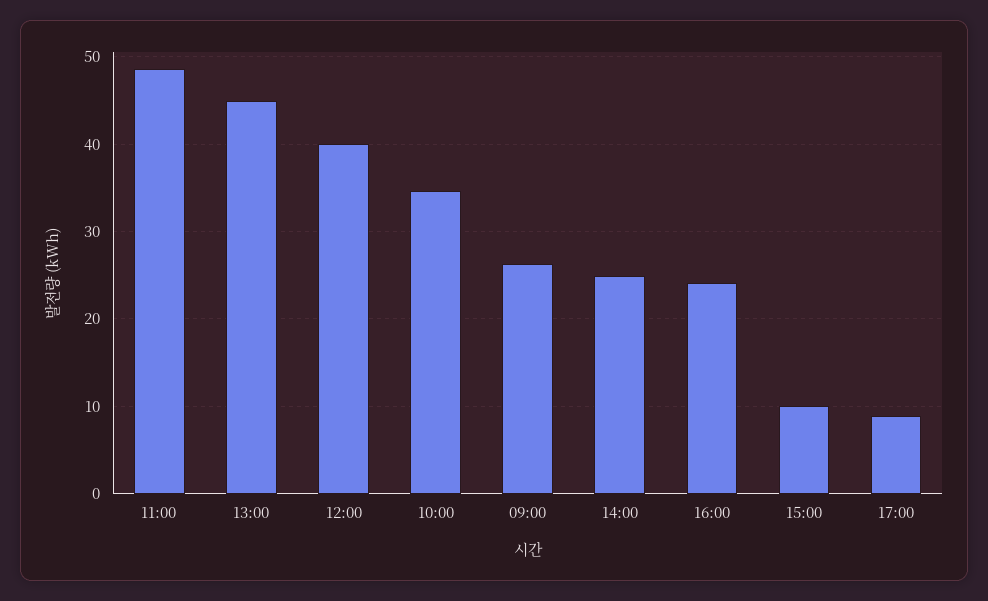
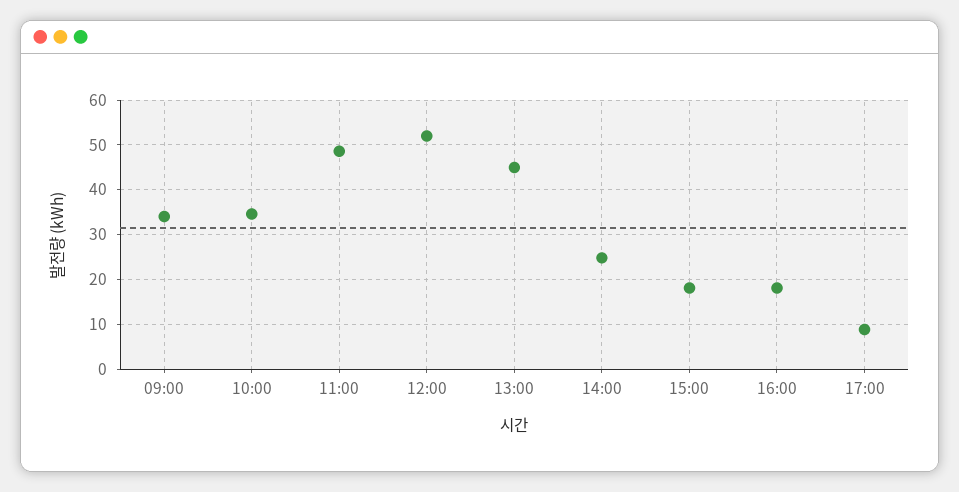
  {
    "11:00": 49,
    "13:00": 45,
-   "12:00": 40,
+   "12:00": 52,
    "10:00": 35,
-   "09:00": 26,
+   "09:00": 34,
    "14:00": 25,
-   "16:00": 24,
+   "16:00": 18,
-   "15:00": 10,
+   "15:00": 18,
    "17:00": 9
  }

